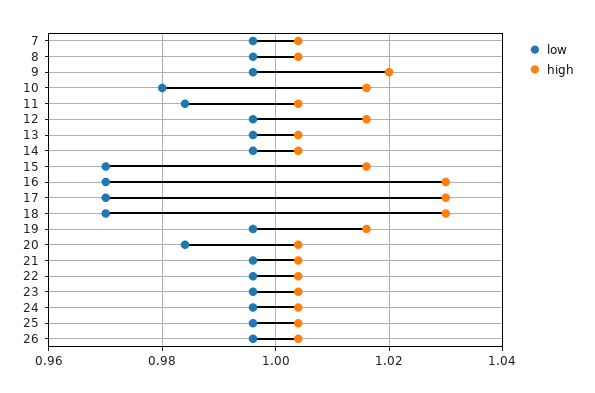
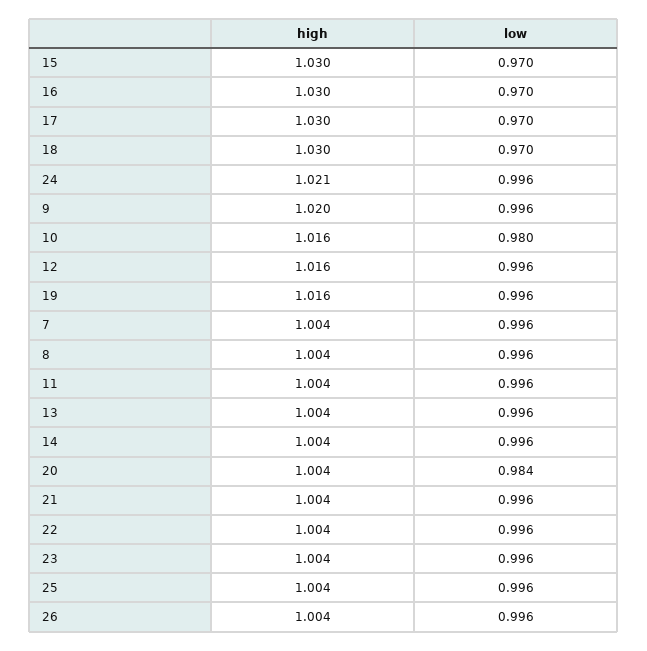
  {
    "low": {
      "7": 0.996,
      "8": 0.996,
      "9": 0.996,
      "10": 0.98,
-     "11": 0.985,
+     "11": 0.996,
      "12": 0.996,
      "13": 0.996,
      "14": 0.996,
      "15": 0.97,
      "16": 0.97,
      "17": 0.97,
      "18": 0.97,
      "19": 0.996,
      "20": 0.984,
      "21": 0.996,
      "22": 0.996,
      "23": 0.996,
      "24": 0.996,
      "25": 0.996,
      "26": 0.996
    },
    "high": {
      "7": 1.004,
      "8": 1.004,
      "9": 1.02,
      "10": 1.016,
      "11": 1.004,
      "12": 1.016,
      "13": 1.004,
      "14": 1.004,
-     "15": 1.015,
+     "15": 1.03,
      "16": 1.03,
      "17": 1.03,
      "18": 1.03,
      "19": 1.016,
      "20": 1.004,
      "21": 1.004,
      "22": 1.004,
      "23": 1.004,
-     "24": 1.005,
+     "24": 1.021,
      "25": 1.004,
      "26": 1.004
    }
  }

